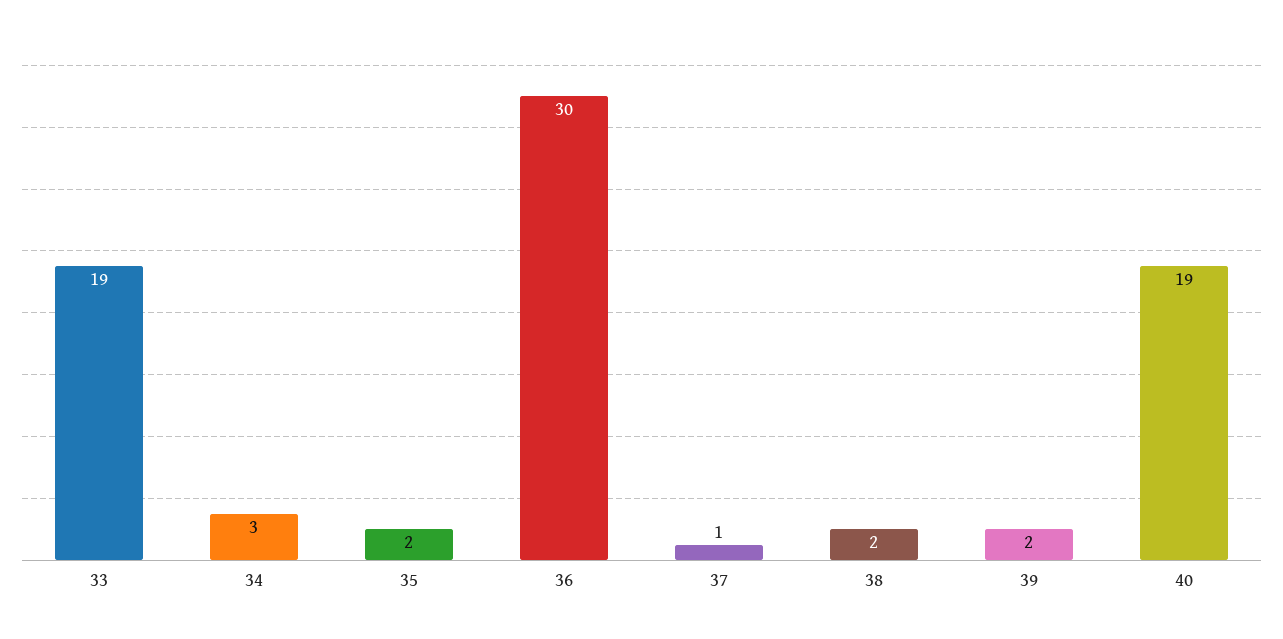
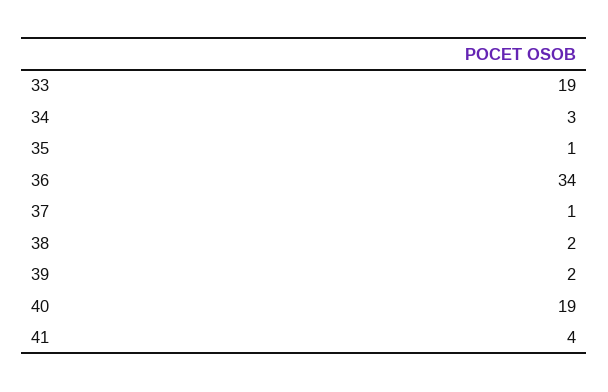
  {
    "33": 19,
    "34": 3,
-   "35": 2,
+   "35": 1,
-   "36": 30,
+   "36": 34,
    "37": 1,
    "38": 2,
    "39": 2,
-   "40": 19
+   "40": 19,
+   "41": 4
  }

